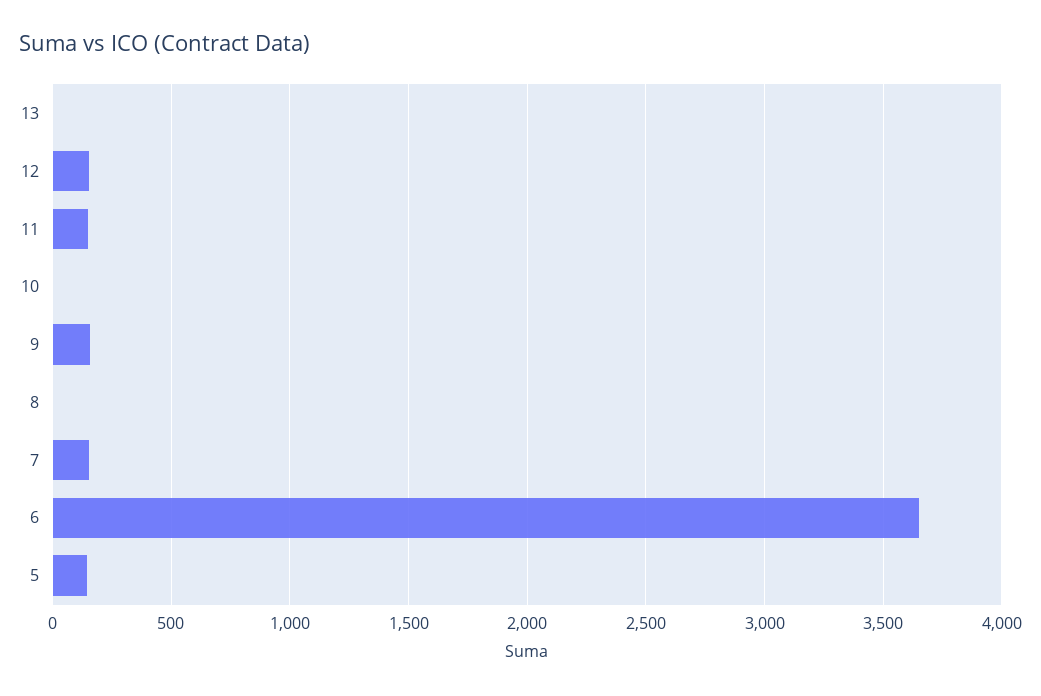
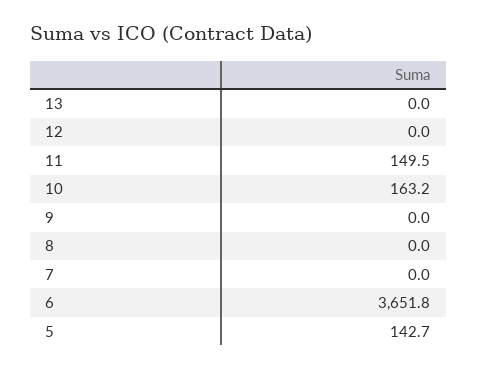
  {
    "13": 0,
-   "12": 150,
+   "12": 0,
    "11": 149.5,
-   "10": 0,
+   "10": 163.2,
-   "9": 150,
+   "9": 0,
    "8": 0,
-   "7": 150,
+   "7": 0,
    "6": 3651.8,
    "5": 142.7
  }

